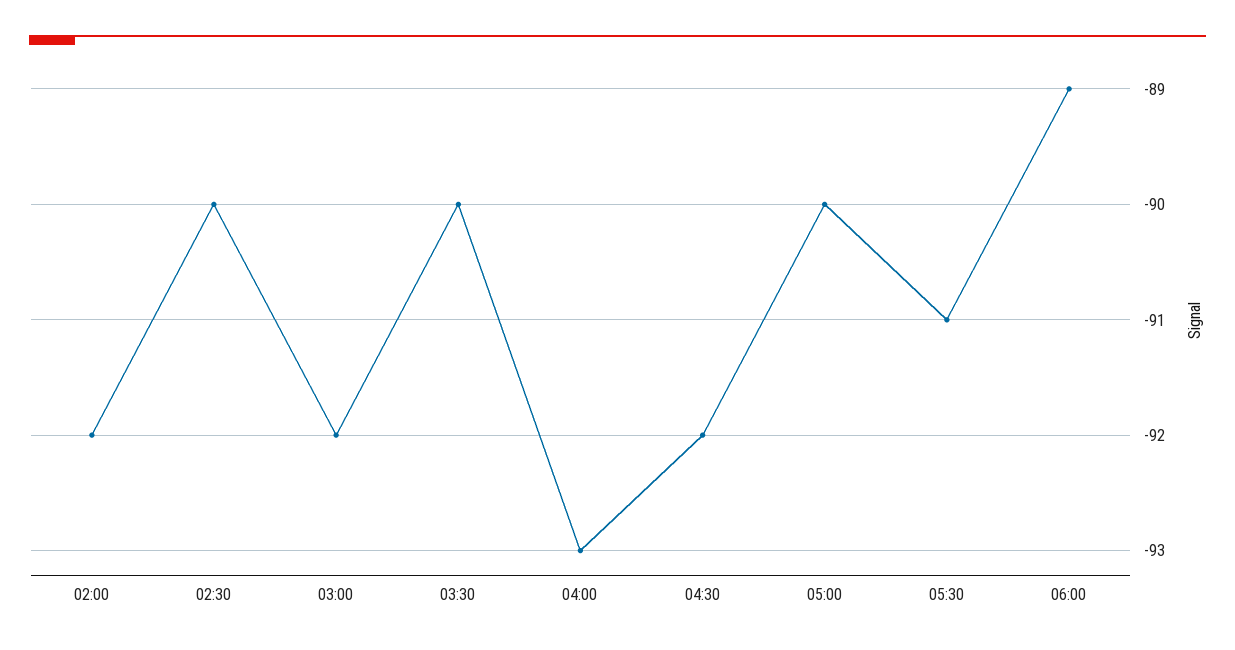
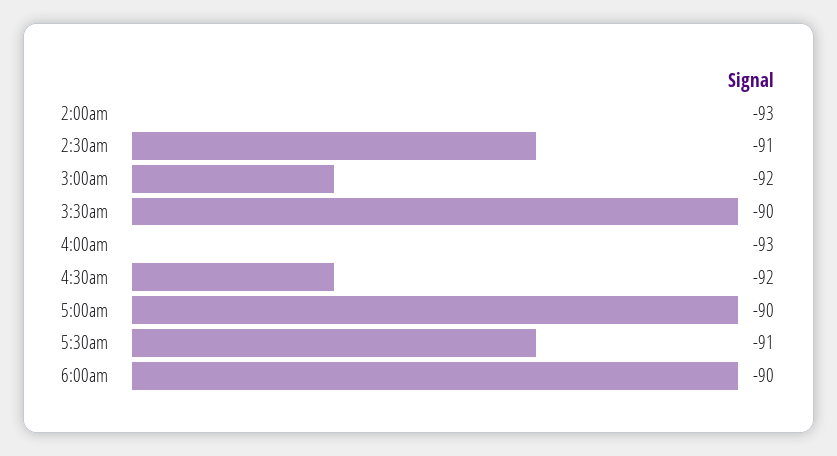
  {
-   "02:00": -92,
+   "02:00": -93,
-   "02:30": -90,
+   "02:30": -91,
    "03:00": -92,
    "03:30": -90,
    "04:00": -93,
    "04:30": -92,
    "05:00": -90,
    "05:30": -91,
-   "06:00": -89
+   "06:00": -90
  }

